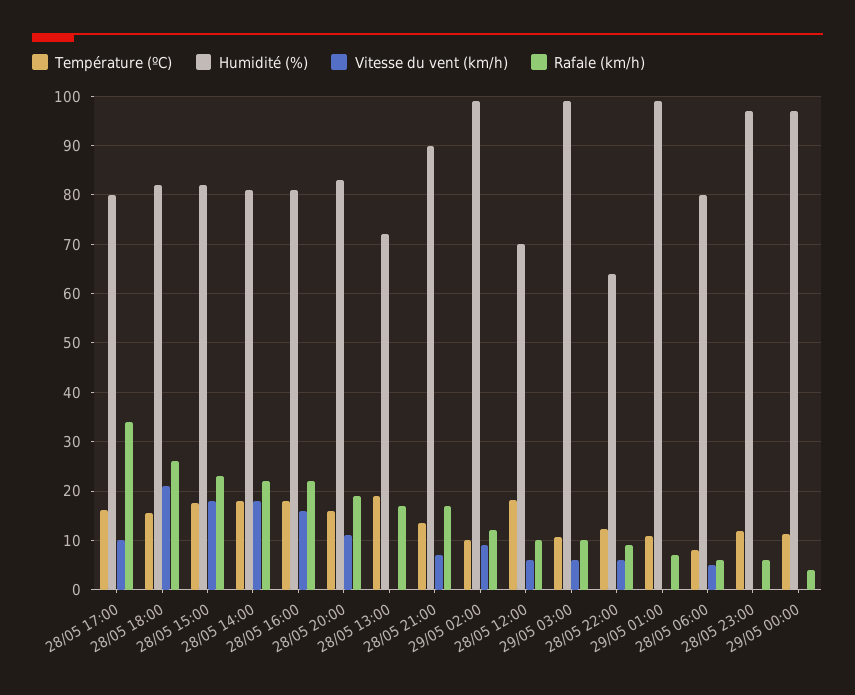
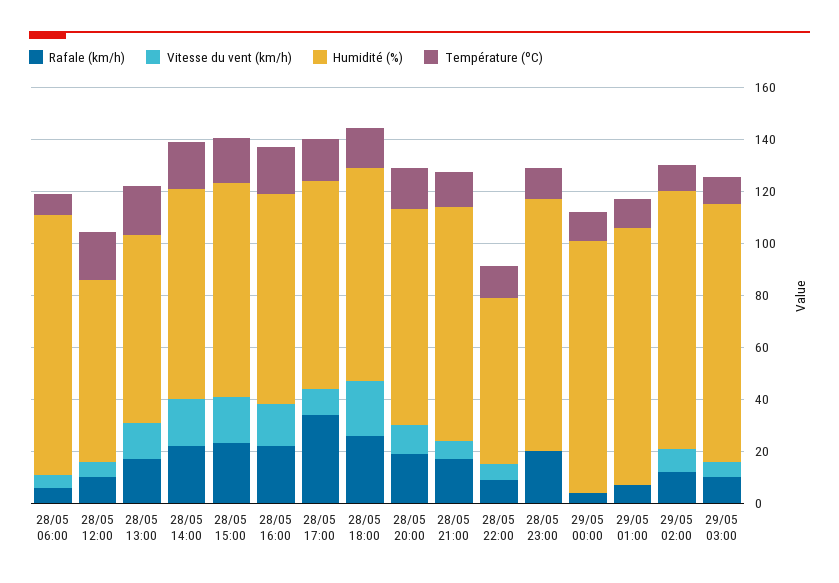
  {
    "Température (ºC)": {
      "28/05 17:00": 16,
      "28/05 18:00": 16,
      "28/05 15:00": 18,
      "28/05 14:00": 18,
      "28/05 16:00": 18,
      "28/05 20:00": 16,
      "28/05 13:00": 18,
      "28/05 21:00": 14,
      "29/05 02:00": 10,
      "28/05 12:00": 18,
      "29/05 03:00": 10,
      "28/05 22:00": 12,
      "29/05 01:00": 10,
      "28/05 06:00": 8,
      "28/05 23:00": 12,
      "29/05 00:00": 12
    },
    "Humidité (%)": {
      "28/05 17:00": 80,
      "28/05 18:00": 82,
      "28/05 15:00": 82,
      "28/05 14:00": 82,
      "28/05 16:00": 82,
      "28/05 20:00": 84,
      "28/05 13:00": 72,
      "28/05 21:00": 90,
      "29/05 02:00": 100,
      "28/05 12:00": 70,
      "29/05 03:00": 100,
      "28/05 22:00": 64,
      "29/05 01:00": 100,
-     "28/05 06:00": 80,
+     "28/05 06:00": 100,
      "28/05 23:00": 98,
      "29/05 00:00": 98
    },
    "Vitesse du vent (km/h)": {
      "28/05 17:00": 10,
      "28/05 18:00": 22,
      "28/05 15:00": 18,
      "28/05 14:00": 18,
      "28/05 16:00": 16,
      "28/05 20:00": 12,
-     "28/05 13:00": 0,
+     "28/05 13:00": 15,
      "28/05 21:00": 8,
      "29/05 02:00": 10,
      "28/05 12:00": 6,
      "29/05 03:00": 6,
      "28/05 22:00": 6,
      "29/05 01:00": 0,
      "28/05 06:00": 6,
      "28/05 23:00": 0,
      "29/05 00:00": 0
    },
    "Rafale (km/h)": {
      "28/05 17:00": 34,
      "28/05 18:00": 26,
      "28/05 15:00": 24,
      "28/05 14:00": 22,
      "28/05 16:00": 22,
      "28/05 20:00": 20,
      "28/05 13:00": 18,
      "28/05 21:00": 18,
      "29/05 02:00": 12,
      "28/05 12:00": 10,
      "29/05 03:00": 10,
      "28/05 22:00": 10,
      "29/05 01:00": 8,
      "28/05 06:00": 6,
-     "28/05 23:00": 6,
+     "28/05 23:00": 20,
      "29/05 00:00": 4
    }
  }

